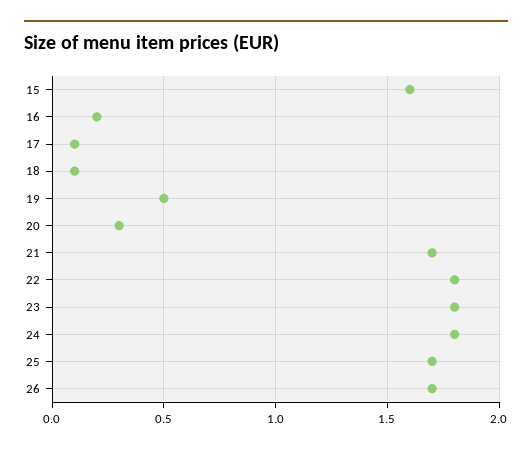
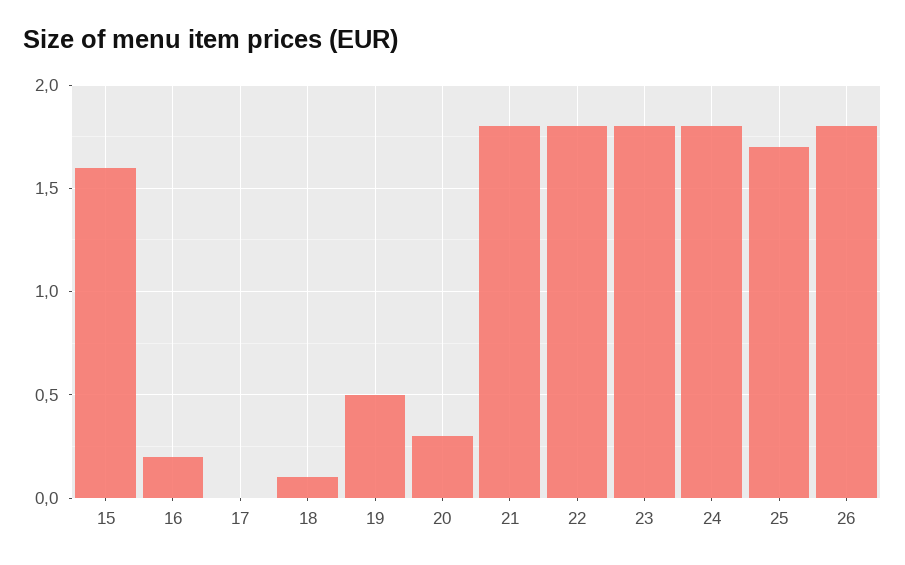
  {
    "15": 1.6,
    "16": 0.2,
-   "17": 0.1,
+   "17": 0,
    "18": 0.1,
    "19": 0.5,
    "20": 0.3,
-   "21": 1.7,
+   "21": 1.8,
    "22": 1.8,
    "23": 1.8,
    "24": 1.8,
    "25": 1.7,
-   "26": 1.7
+   "26": 1.8
  }

